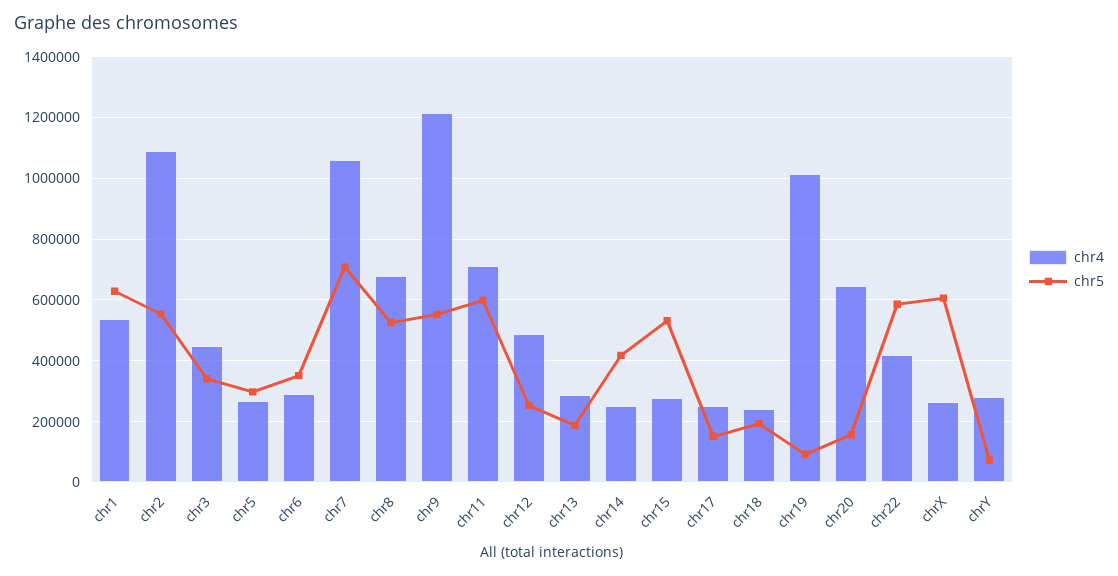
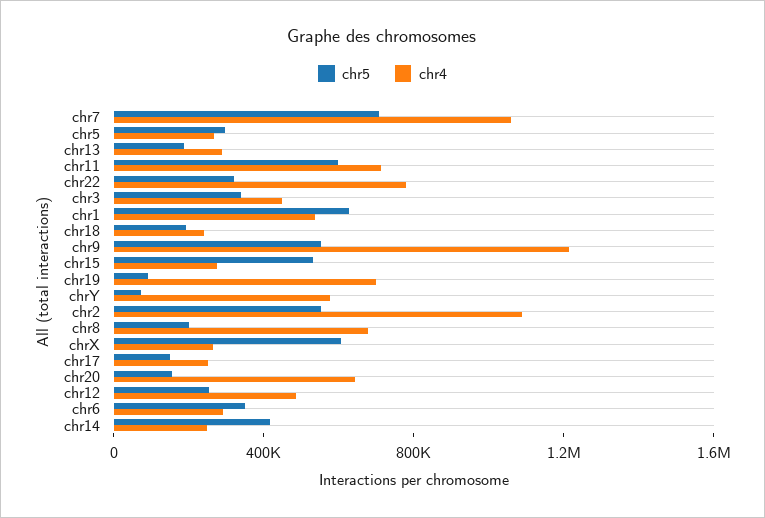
  {
    "chr4": {
      "chr1": 540000,
      "chr2": 1080000,
      "chr3": 440000,
      "chr5": 260000,
      "chr6": 300000,
      "chr7": 1060000,
      "chr8": 680000,
      "chr9": 1220000,
      "chr11": 720000,
      "chr12": 480000,
      "chr13": 280000,
      "chr14": 240000,
      "chr15": 280000,
      "chr17": 260000,
      "chr18": 240000,
-     "chr19": 1020000,
+     "chr19": 700000,
      "chr20": 640000,
-     "chr22": 420000,
+     "chr22": 800000,
      "chrX": 260000,
-     "chrY": 280000
+     "chrY": 600000
    },
    "chr5": {
      "chr1": 620000,
      "chr2": 560000,
      "chr3": 340000,
      "chr5": 300000,
      "chr6": 360000,
      "chr7": 700000,
-     "chr8": 520000,
+     "chr8": 200000,
      "chr9": 560000,
      "chr11": 600000,
      "chr12": 260000,
      "chr13": 180000,
      "chr14": 420000,
      "chr15": 540000,
      "chr17": 160000,
      "chr18": 200000,
      "chr19": 100000,
      "chr20": 160000,
-     "chr22": 580000,
+     "chr22": 300000,
      "chrX": 600000,
      "chrY": 80000
    }
  }

